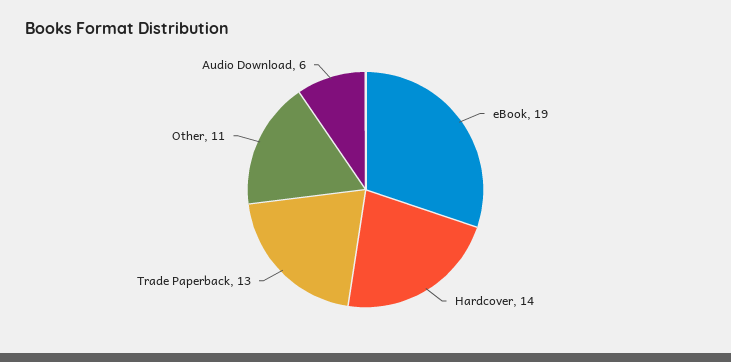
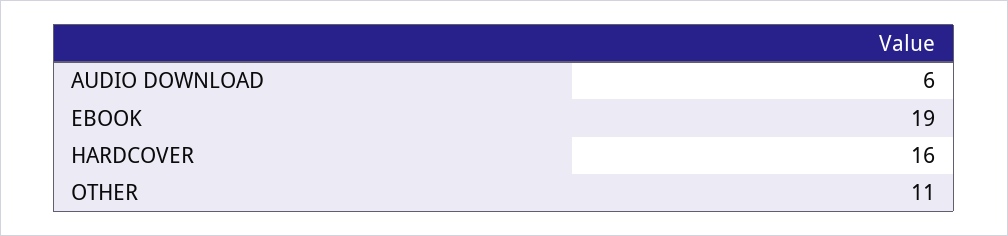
  {
    "eBook": 19,
-   "Hardcover": 14,
+   "Hardcover": 16,
-   "Trade Paperback": 13,
    "Other": 11,
    "Audio Download": 6
  }

